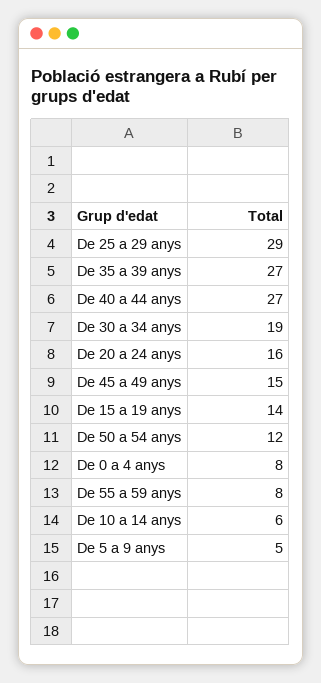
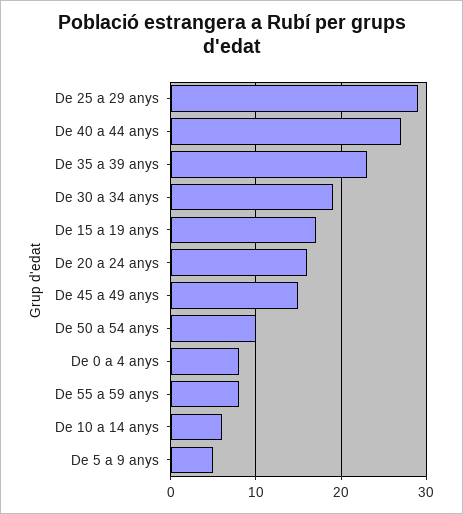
  {
    "De 25 a 29 anys": 29,
-   "De 35 a 39 anys": 27,
+   "De 35 a 39 anys": 23,
    "De 40 a 44 anys": 27,
    "De 30 a 34 anys": 19,
    "De 20 a 24 anys": 16,
    "De 45 a 49 anys": 15,
-   "De 15 a 19 anys": 14,
+   "De 15 a 19 anys": 17,
-   "De 50 a 54 anys": 12,
+   "De 50 a 54 anys": 10,
    "De 0 a 4 anys": 8,
    "De 55 a 59 anys": 8,
    "De 10 a 14 anys": 6,
    "De 5 a 9 anys": 5
  }

